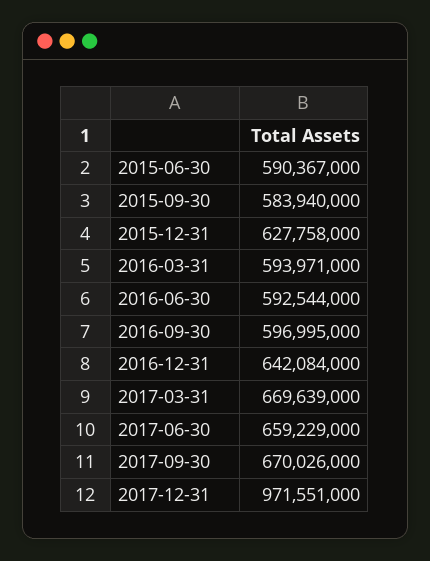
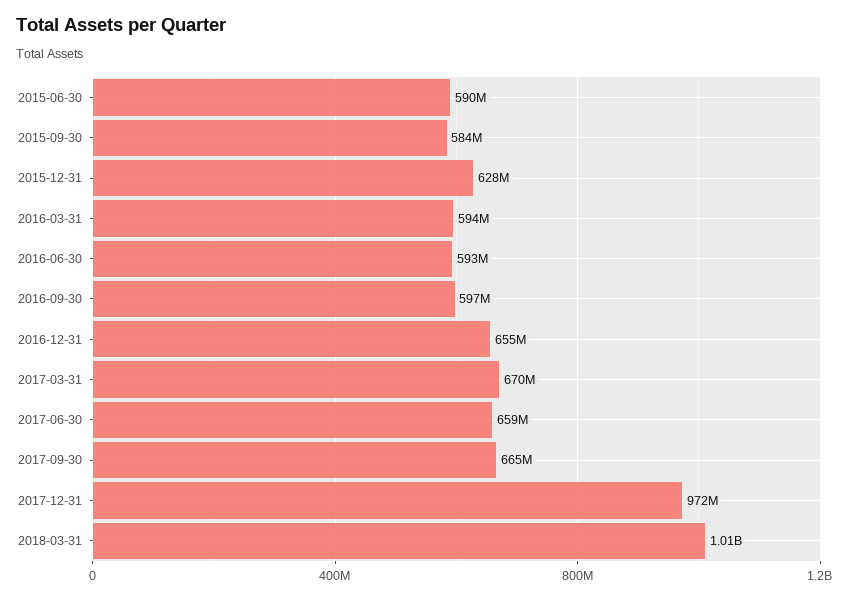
  {
    "2015-06-30": 590367000,
    "2015-09-30": 583940000,
    "2015-12-31": 627758000,
    "2016-03-31": 593971000,
    "2016-06-30": 592544000,
    "2016-09-30": 596995000,
-   "2016-12-31": 642084000,
+   "2016-12-31": 655000000,
    "2017-03-31": 669639000,
    "2017-06-30": 659229000,
-   "2017-09-30": 670026000,
+   "2017-09-30": 665000000,
-   "2017-12-31": 971551000
+   "2017-12-31": 971551000,
+   "2018-03-31": 1010000000
  }

